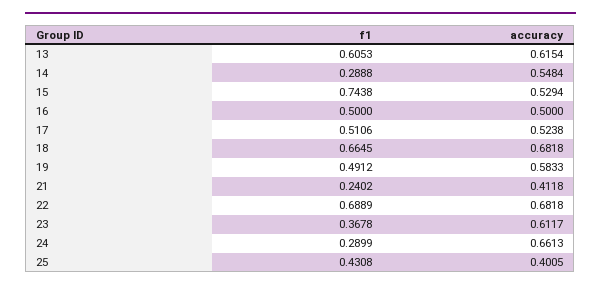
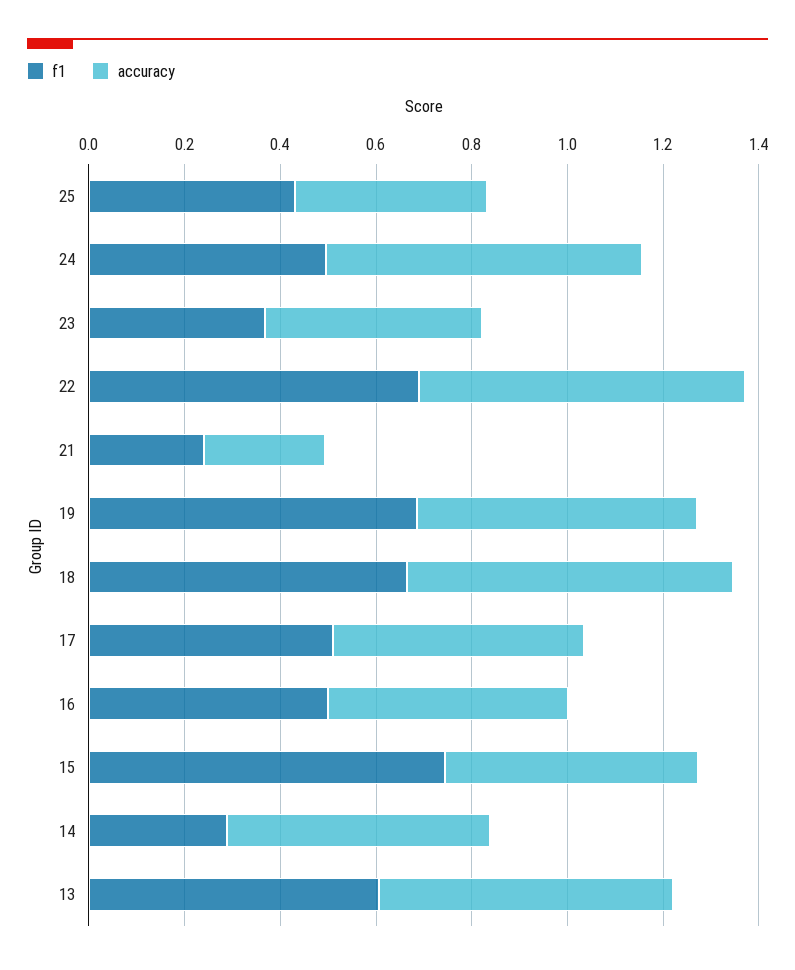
  {
    "f1": {
      "13": 0.6053,
      "14": 0.2888,
      "15": 0.7438,
      "16": 0.5,
      "17": 0.5106,
      "18": 0.6645,
-     "19": 0.4912,
+     "19": 0.7,
      "21": 0.2402,
      "22": 0.6889,
      "23": 0.3678,
-     "24": 0.2899,
+     "24": 0.5,
      "25": 0.4308
    },
    "accuracy": {
      "13": 0.6154,
      "14": 0.5484,
      "15": 0.5294,
      "16": 0.5,
      "17": 0.5238,
      "18": 0.6818,
      "19": 0.5833,
-     "21": 0.4118,
+     "21": 0.25,
      "22": 0.6818,
-     "23": 0.6117,
+     "23": 0.45,
      "24": 0.6613,
      "25": 0.4005
    }
  }

